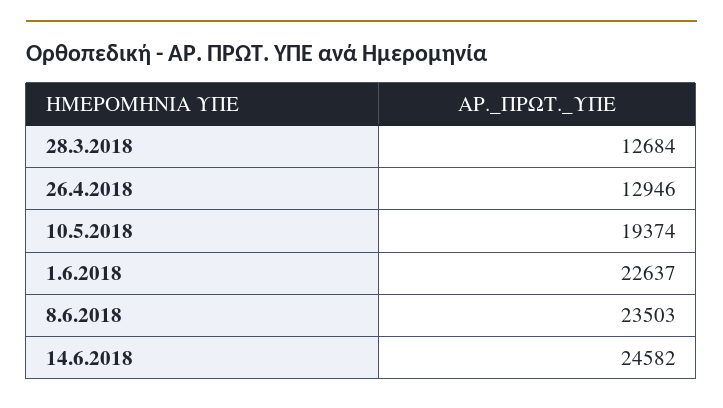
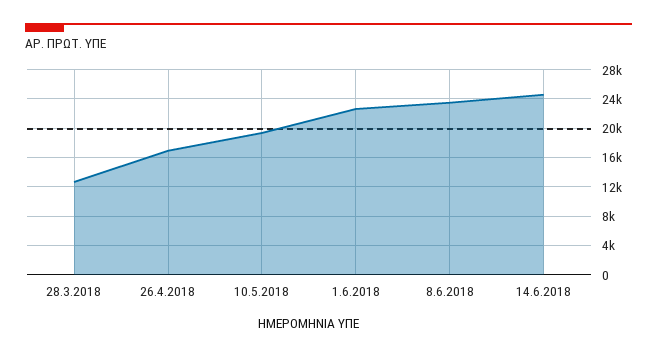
  {
    "28.3.2018": 12684,
-   "26.4.2018": 12946,
+   "26.4.2018": 17000,
    "10.5.2018": 19374,
    "1.6.2018": 22637,
    "8.6.2018": 23503,
    "14.6.2018": 24582
  }

